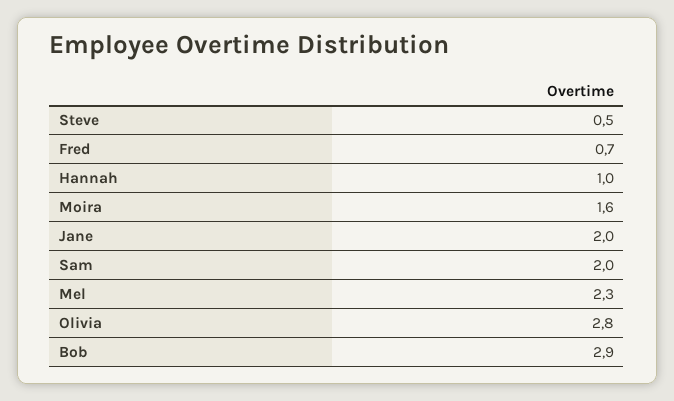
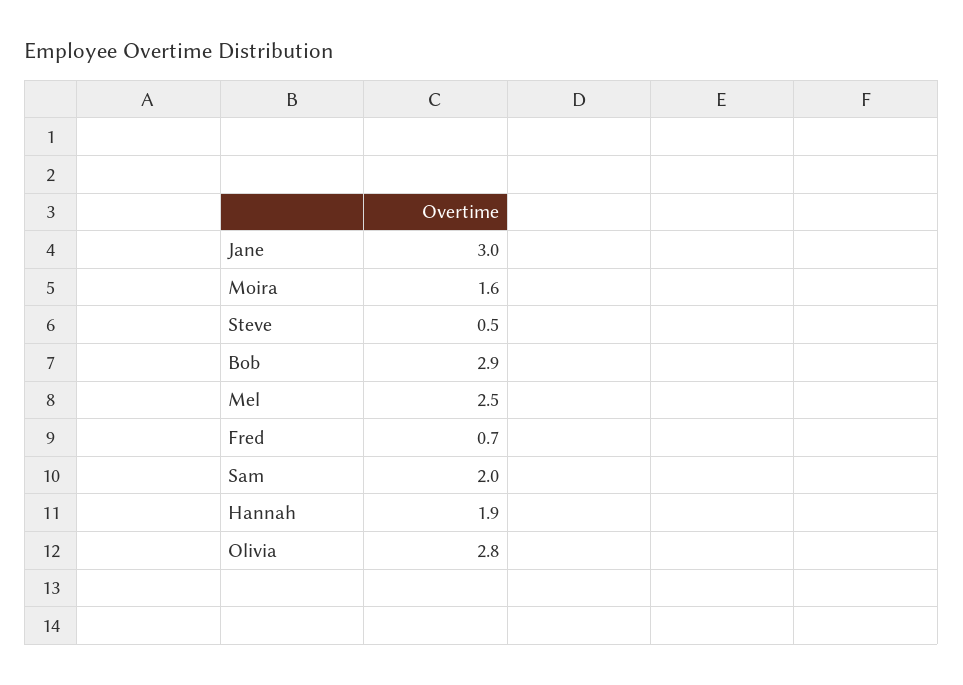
  {
    "Steve": 0.5,
    "Fred": 0.7,
-   "Hannah": 1,
+   "Hannah": 1.9,
    "Moira": 1.6,
-   "Jane": 2,
+   "Jane": 3,
    "Sam": 2,
-   "Mel": 2.3,
+   "Mel": 2.5,
    "Olivia": 2.8,
    "Bob": 2.9
  }

